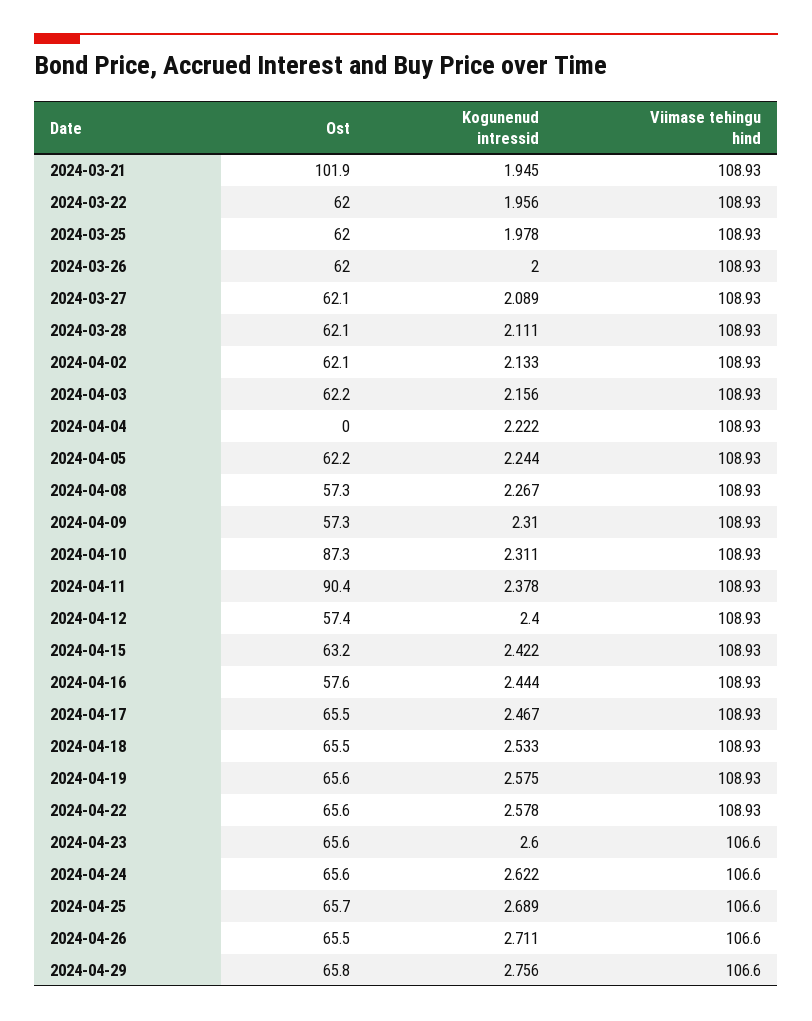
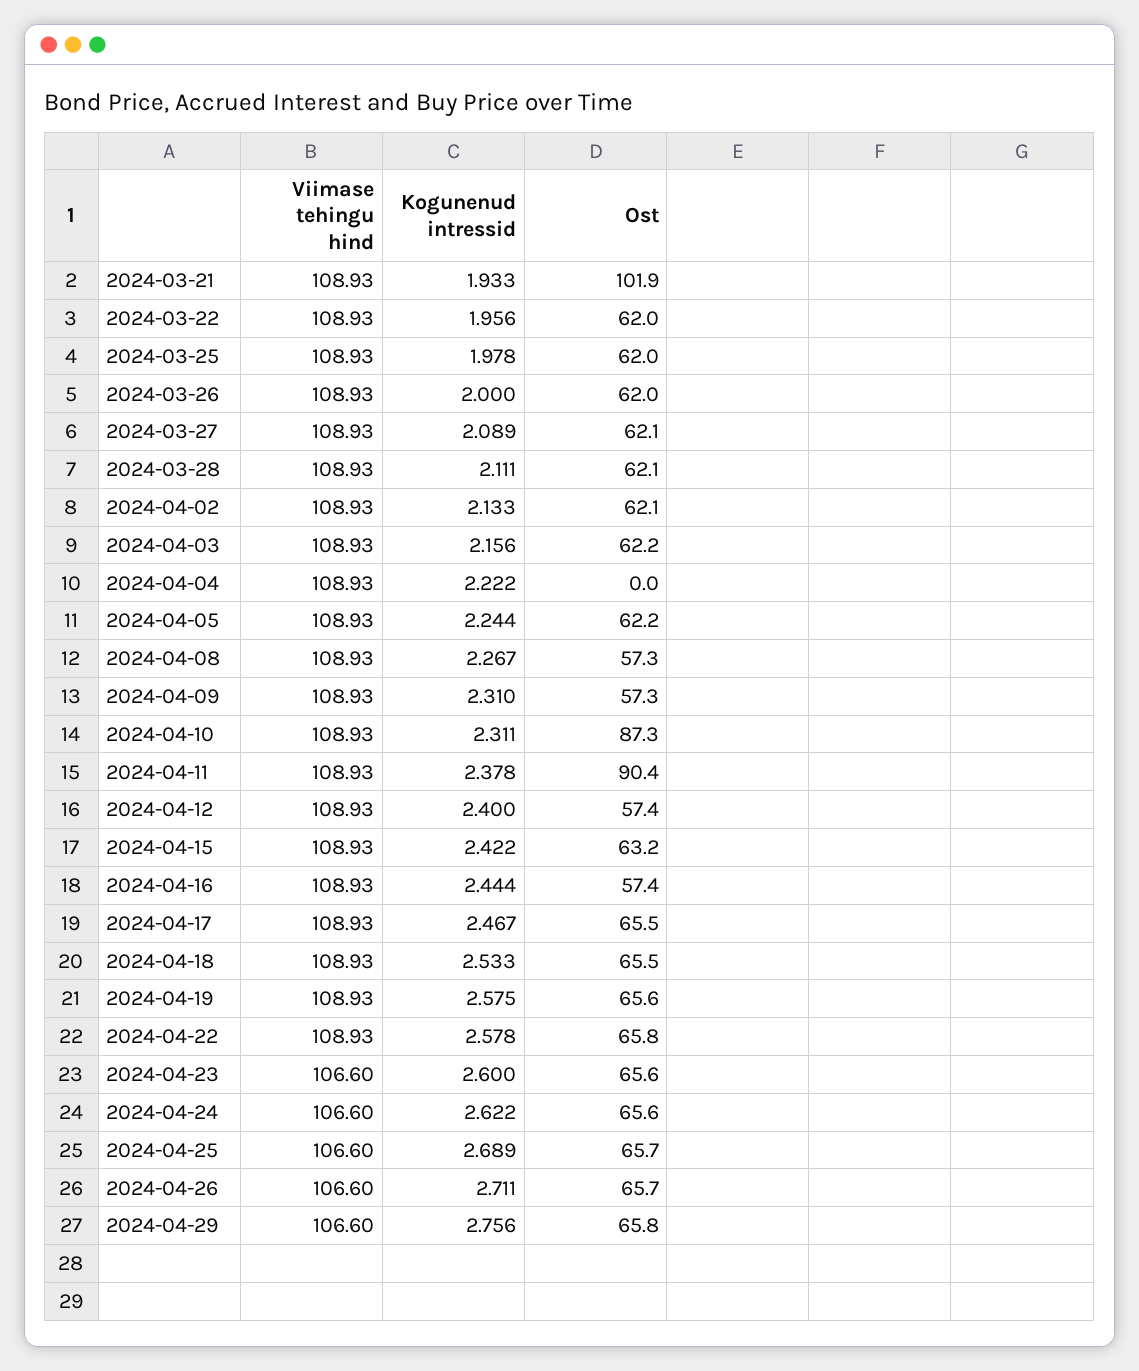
  {
    "Ost": {
      "2024-03-21": 101.9,
      "2024-03-22": 62,
      "2024-03-25": 62,
      "2024-03-26": 62,
      "2024-03-27": 62.1,
      "2024-03-28": 62.1,
      "2024-04-02": 62.1,
      "2024-04-03": 62.2,
      "2024-04-04": 0,
      "2024-04-05": 62.2,
      "2024-04-08": 57.3,
      "2024-04-09": 57.3,
      "2024-04-10": 87.3,
      "2024-04-11": 90.4,
      "2024-04-12": 57.4,
      "2024-04-15": 63.2,
-     "2024-04-16": 57.6,
+     "2024-04-16": 57.4,
      "2024-04-17": 65.5,
      "2024-04-18": 65.5,
      "2024-04-19": 65.6,
-     "2024-04-22": 65.6,
+     "2024-04-22": 65.8,
      "2024-04-23": 65.6,
      "2024-04-24": 65.6,
      "2024-04-25": 65.7,
-     "2024-04-26": 65.5,
+     "2024-04-26": 65.7,
      "2024-04-29": 65.8
    },
    "Kogunenud intressid": {
-     "2024-03-21": 1.945,
+     "2024-03-21": 1.933,
      "2024-03-22": 1.956,
      "2024-03-25": 1.978,
      "2024-03-26": 2,
      "2024-03-27": 2.089,
      "2024-03-28": 2.111,
      "2024-04-02": 2.133,
      "2024-04-03": 2.156,
      "2024-04-04": 2.222,
      "2024-04-05": 2.244,
      "2024-04-08": 2.267,
      "2024-04-09": 2.31,
      "2024-04-10": 2.311,
      "2024-04-11": 2.378,
      "2024-04-12": 2.4,
      "2024-04-15": 2.422,
      "2024-04-16": 2.444,
      "2024-04-17": 2.467,
      "2024-04-18": 2.533,
      "2024-04-19": 2.575,
      "2024-04-22": 2.578,
      "2024-04-23": 2.6,
      "2024-04-24": 2.622,
      "2024-04-25": 2.689,
      "2024-04-26": 2.711,
      "2024-04-29": 2.756
    },
    "Viimase tehingu hind": {
      "2024-03-21": 108.93,
      "2024-03-22": 108.93,
      "2024-03-25": 108.93,
      "2024-03-26": 108.93,
      "2024-03-27": 108.93,
      "2024-03-28": 108.93,
      "2024-04-02": 108.93,
      "2024-04-03": 108.93,
      "2024-04-04": 108.93,
      "2024-04-05": 108.93,
      "2024-04-08": 108.93,
      "2024-04-09": 108.93,
      "2024-04-10": 108.93,
      "2024-04-11": 108.93,
      "2024-04-12": 108.93,
      "2024-04-15": 108.93,
      "2024-04-16": 108.93,
      "2024-04-17": 108.93,
      "2024-04-18": 108.93,
      "2024-04-19": 108.93,
      "2024-04-22": 108.93,
      "2024-04-23": 106.6,
      "2024-04-24": 106.6,
      "2024-04-25": 106.6,
      "2024-04-26": 106.6,
      "2024-04-29": 106.6
    }
  }

